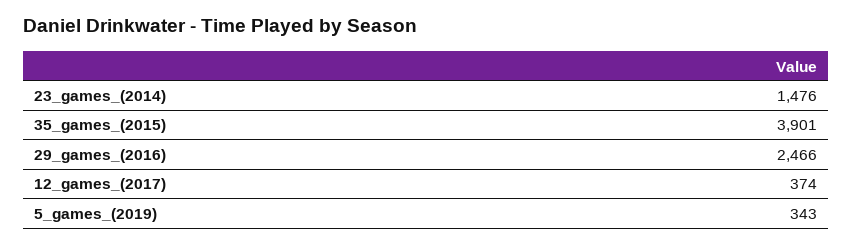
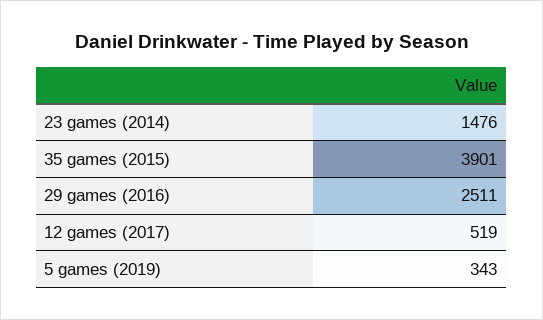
  {
    "23_games_(2014)": 1476,
    "35_games_(2015)": 3901,
-   "29_games_(2016)": 2466,
+   "29_games_(2016)": 2511,
-   "12_games_(2017)": 374,
+   "12_games_(2017)": 519,
    "5_games_(2019)": 343
  }

